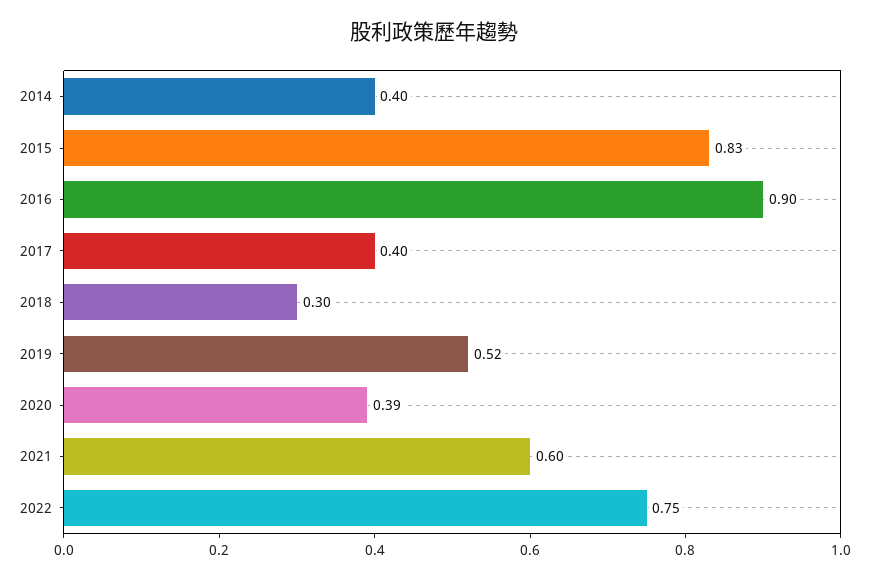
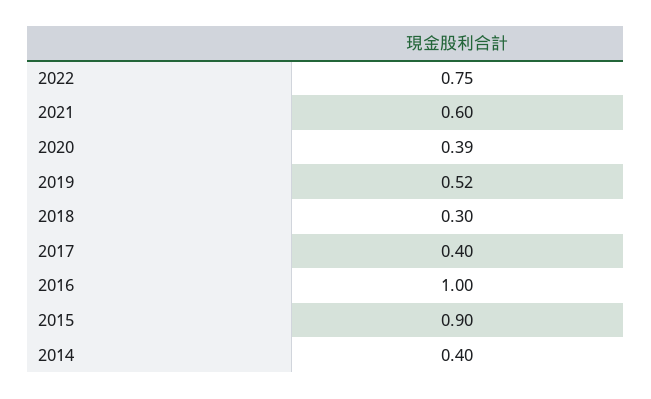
  {
    "2014": 0.4,
-   "2015": 0.83,
+   "2015": 0.9,
-   "2016": 0.9,
+   "2016": 1,
    "2017": 0.4,
    "2018": 0.3,
    "2019": 0.52,
    "2020": 0.39,
    "2021": 0.6,
    "2022": 0.75
  }

